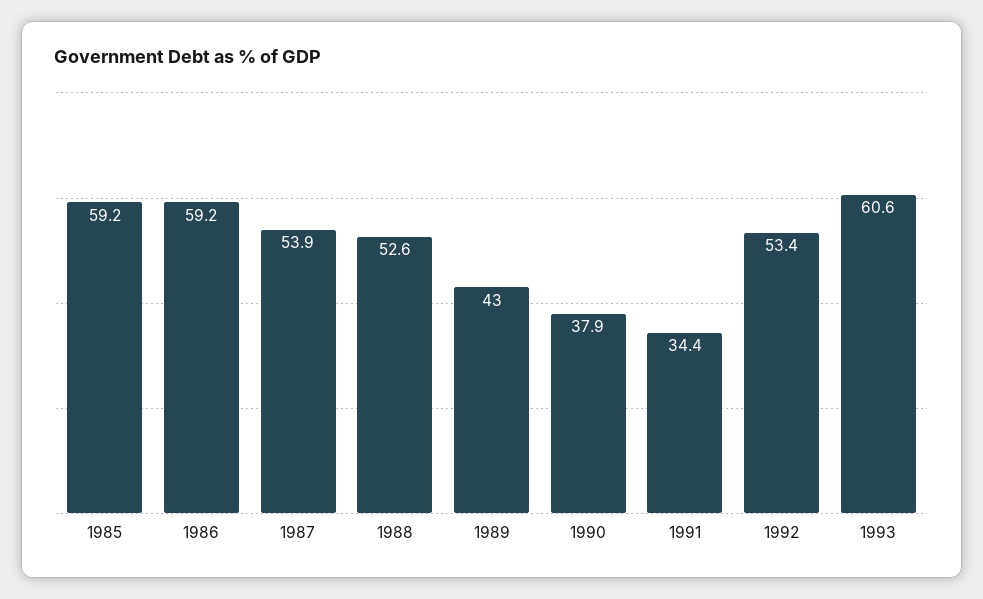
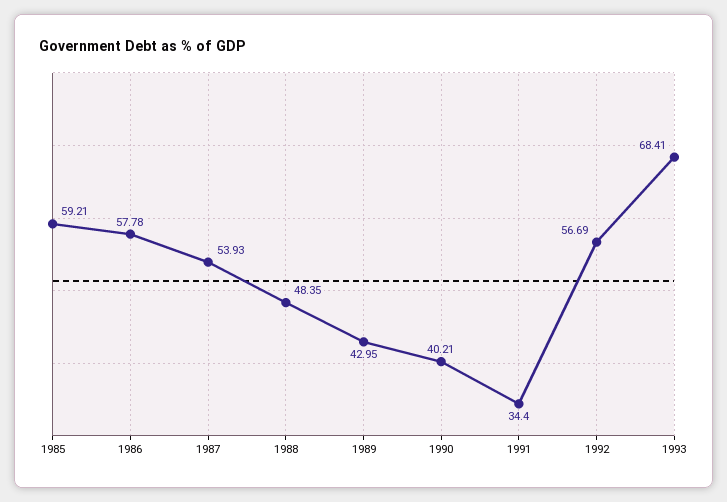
  {
    "1985": 59.21,
-   "1986": 59.2,
+   "1986": 57.78,
    "1987": 53.93,
-   "1988": 52.6,
+   "1988": 48.35,
    "1989": 42.95,
-   "1990": 37.9,
+   "1990": 40.21,
    "1991": 34.4,
-   "1992": 53.4,
+   "1992": 56.69,
-   "1993": 60.6
+   "1993": 68.41
  }

